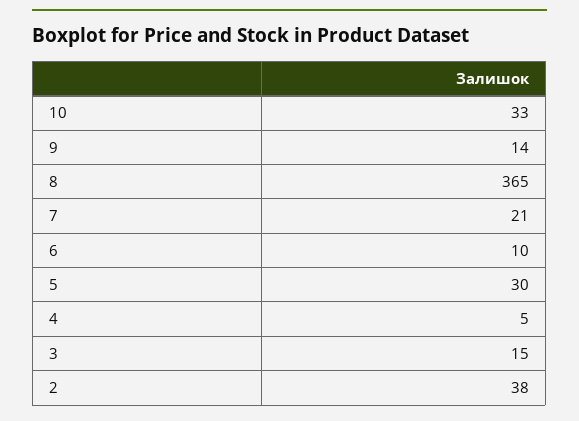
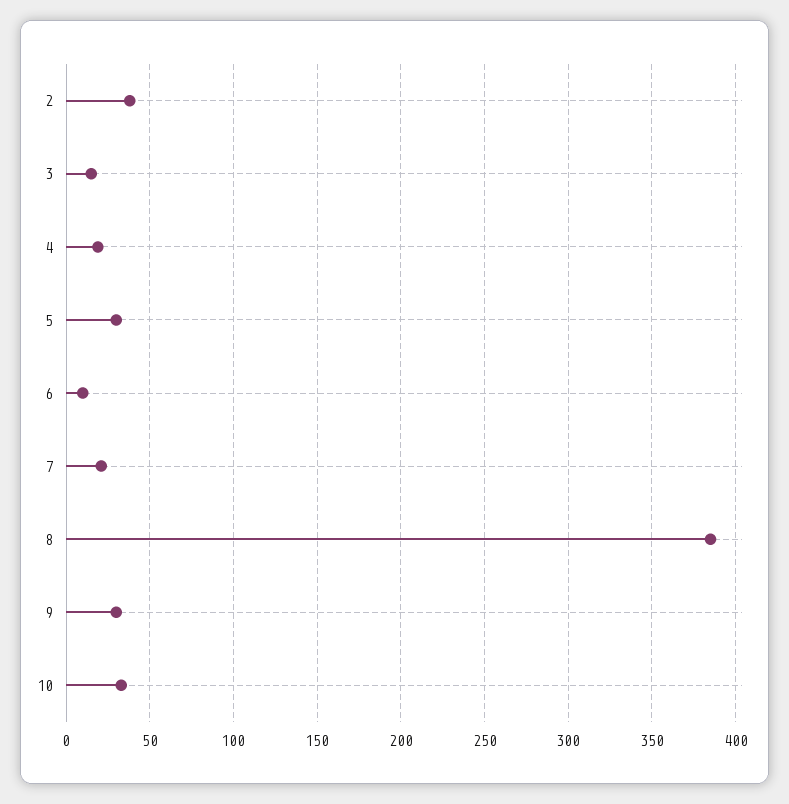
  {
    "10": 33,
-   "9": 14,
+   "9": 30,
-   "8": 365,
+   "8": 385,
    "7": 21,
    "6": 10,
    "5": 30,
-   "4": 5,
+   "4": 20,
    "3": 15,
    "2": 38
  }

